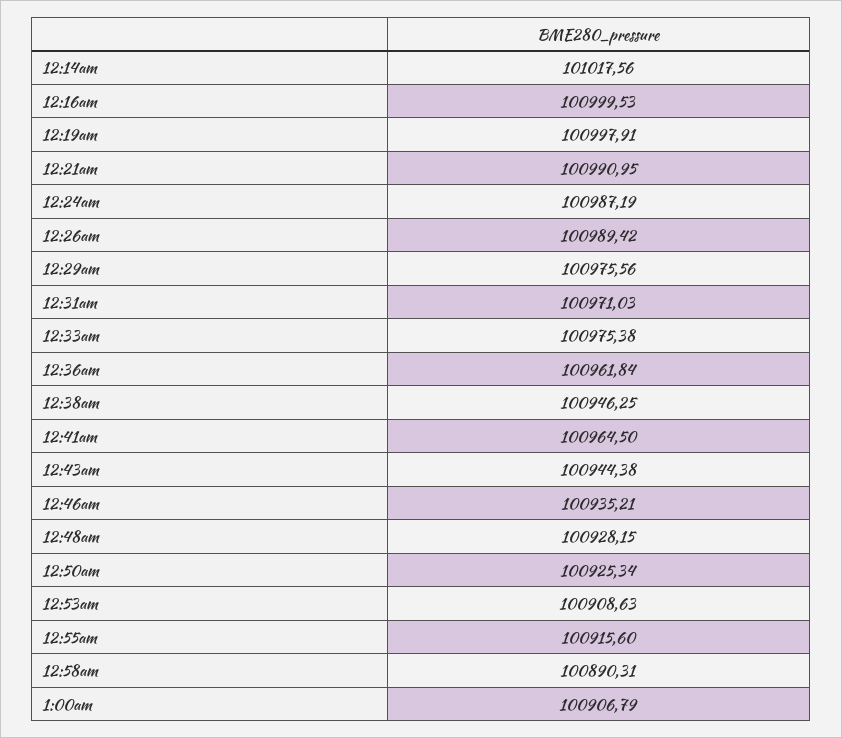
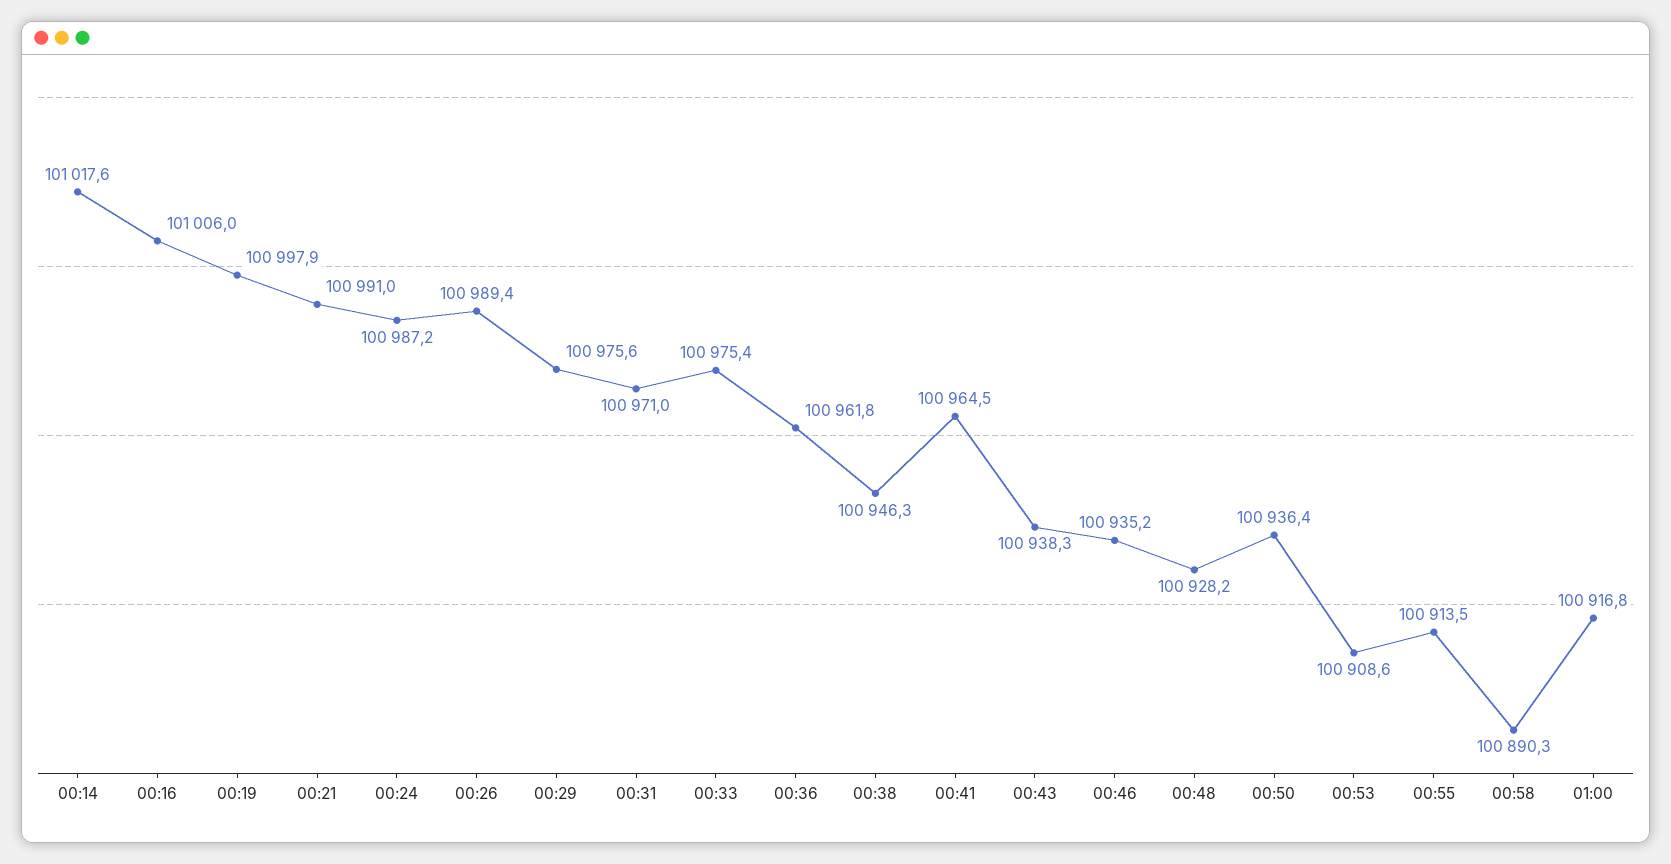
  {
    "12:14am": 101017.56,
-   "12:16am": 100999.53,
+   "12:16am": 101006,
    "12:19am": 100997.91,
    "12:21am": 100990.95,
    "12:24am": 100987.19,
    "12:26am": 100989.42,
    "12:29am": 100975.56,
    "12:31am": 100971.03,
    "12:33am": 100975.38,
    "12:36am": 100961.84,
    "12:38am": 100946.25,
    "12:41am": 100964.5,
-   "12:43am": 100944.38,
+   "12:43am": 100938.3,
    "12:46am": 100935.21,
    "12:48am": 100928.15,
-   "12:50am": 100925.34,
+   "12:50am": 100936.4,
    "12:53am": 100908.63,
-   "12:55am": 100915.6,
+   "12:55am": 100913.5,
    "12:58am": 100890.31,
-   "1:00am": 100906.79
+   "1:00am": 100916.8
  }

